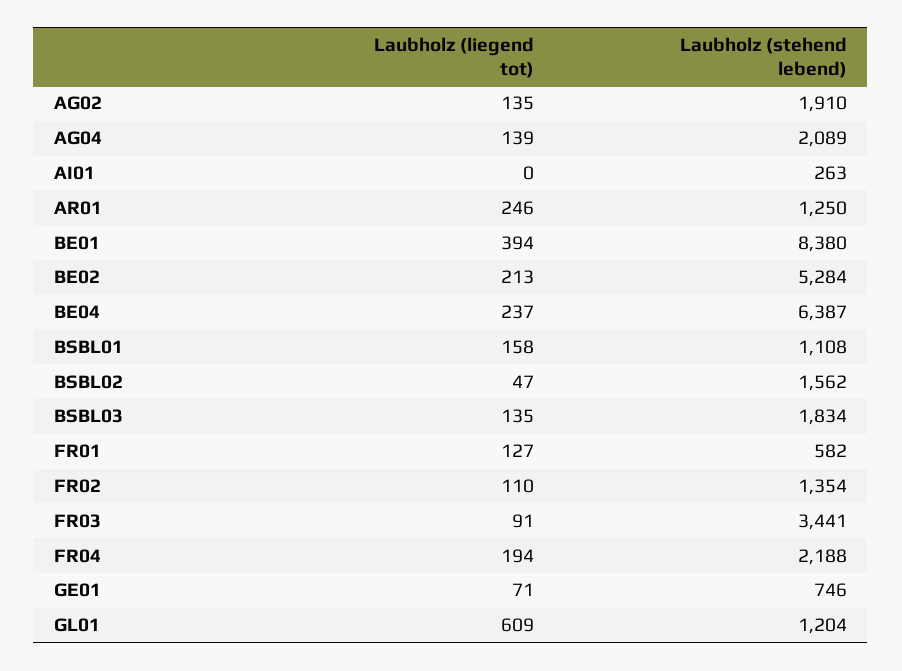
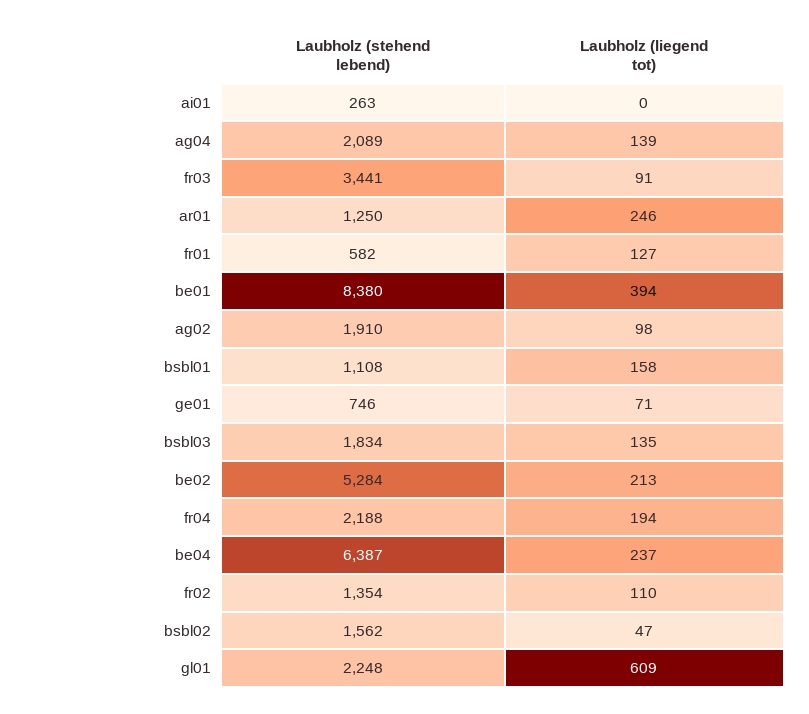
  {
    "Laubholz (liegend tot)": {
-     "AG02": 135,
+     "AG02": 98,
      "AG04": 139,
      "AI01": 0,
      "AR01": 246,
      "BE01": 394,
      "BE02": 213,
      "BE04": 237,
      "BSBL01": 158,
      "BSBL02": 47,
      "BSBL03": 135,
      "FR01": 127,
      "FR02": 110,
      "FR03": 91,
      "FR04": 194,
      "GE01": 71,
      "GL01": 609
    },
    "Laubholz (stehend lebend)": {
      "AG02": 1910,
      "AG04": 2089,
      "AI01": 263,
      "AR01": 1250,
      "BE01": 8380,
      "BE02": 5284,
      "BE04": 6387,
      "BSBL01": 1108,
      "BSBL02": 1562,
      "BSBL03": 1834,
      "FR01": 582,
      "FR02": 1354,
      "FR03": 3441,
      "FR04": 2188,
      "GE01": 746,
-     "GL01": 1204
+     "GL01": 2248
    }
  }

